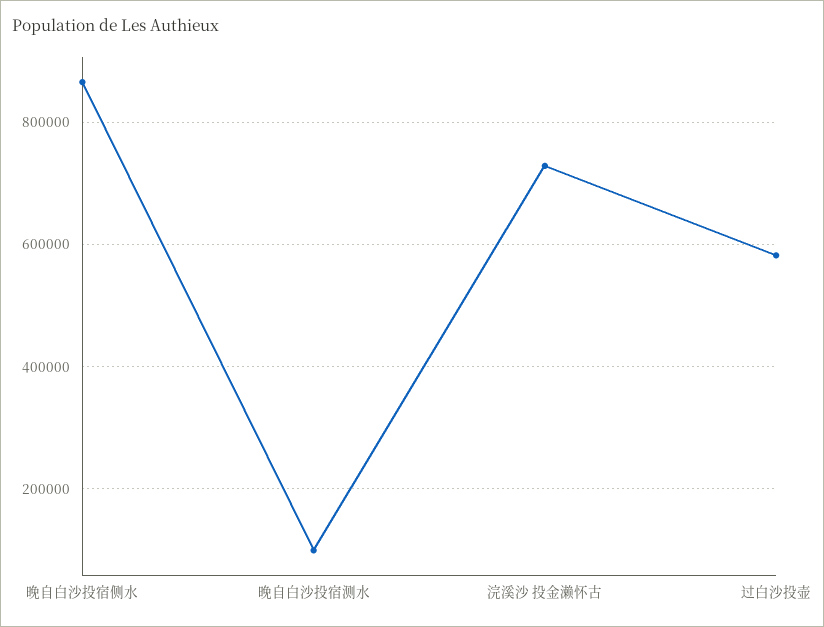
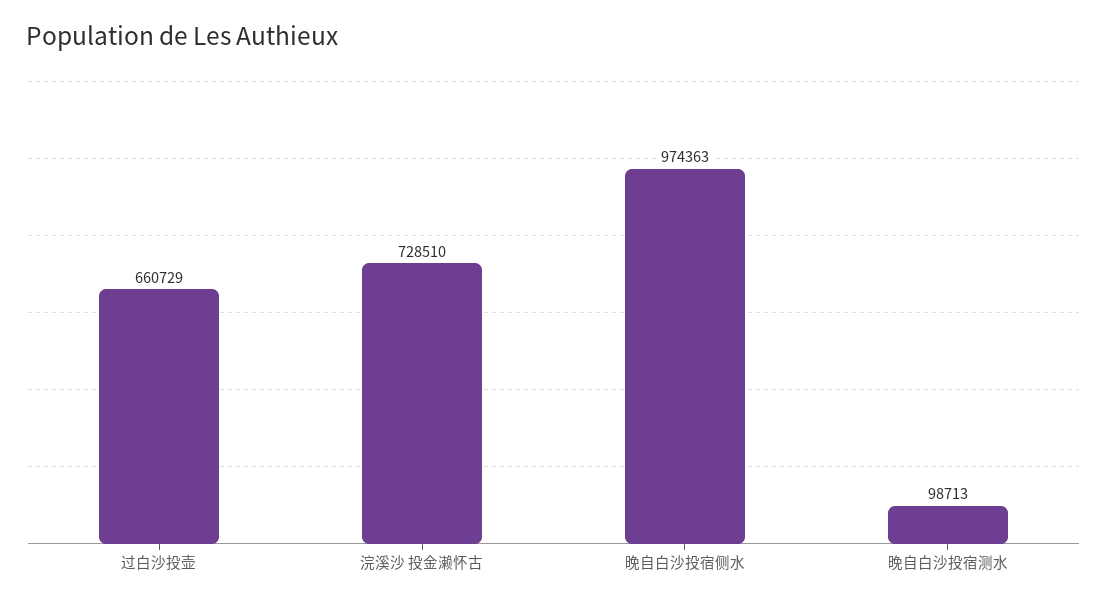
  {
-   "晚自白沙投宿侧水": 860000,
+   "晚自白沙投宿侧水": 974363,
    "晚自白沙投宿测水": 98713,
    "浣溪沙 投金濑怀古": 728510,
-   "过白沙投壶": 580000
+   "过白沙投壶": 660729
  }

